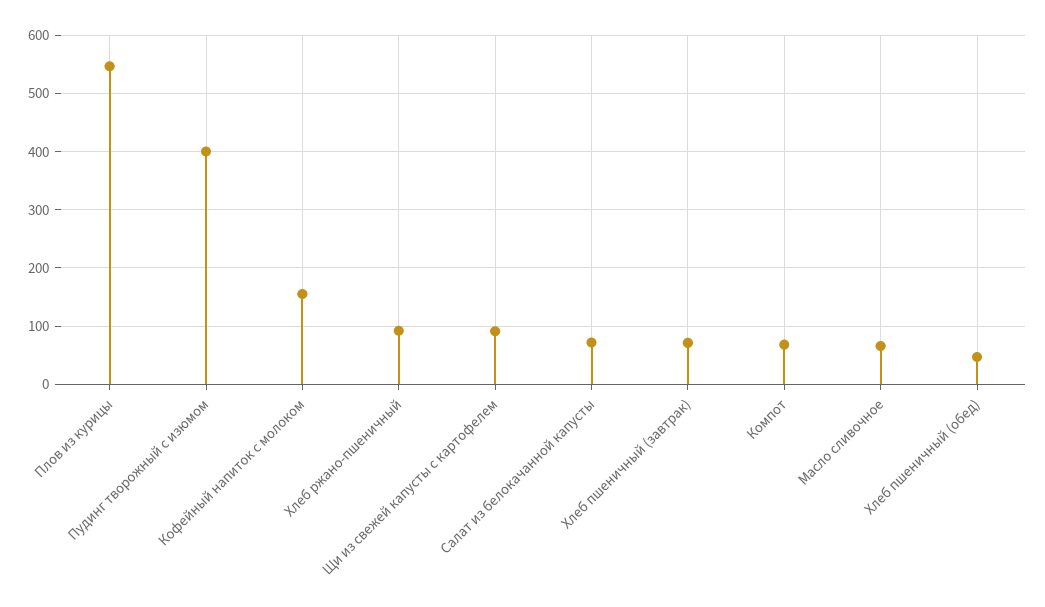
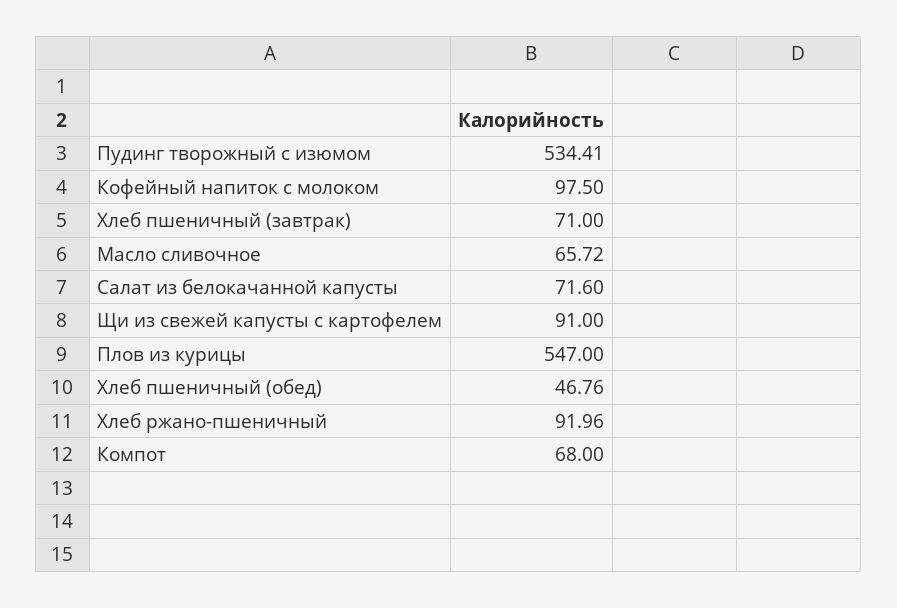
  {
    "Плов из курицы": 547,
-   "Пудинг творожный с изюмом": 400,
+   "Пудинг творожный с изюмом": 534.41,
-   "Кофейный напиток с молоком": 160,
+   "Кофейный напиток с молоком": 97.5,
    "Хлеб ржано-пшеничный": 91.96,
    "Щи из свежей капусты с картофелем": 91,
    "Салат из белокачанной капусты": 71.6,
    "Хлеб пшеничный (завтрак)": 71,
    "Компот": 68,
    "Масло сливочное": 65.72,
    "Хлеб пшеничный (обед)": 46.76
  }

